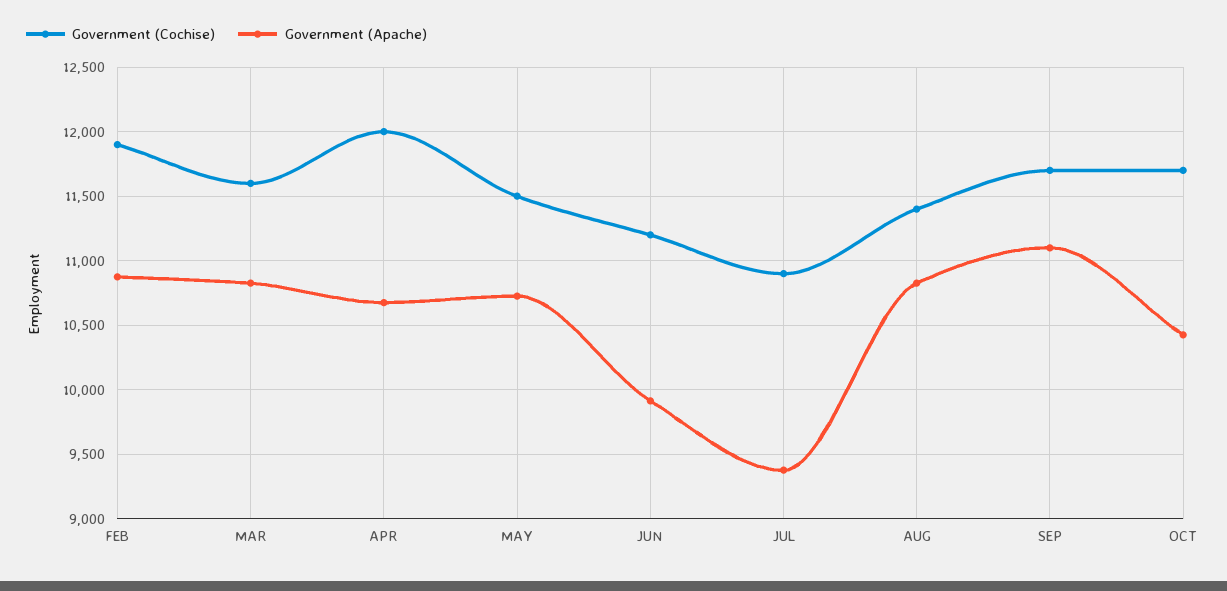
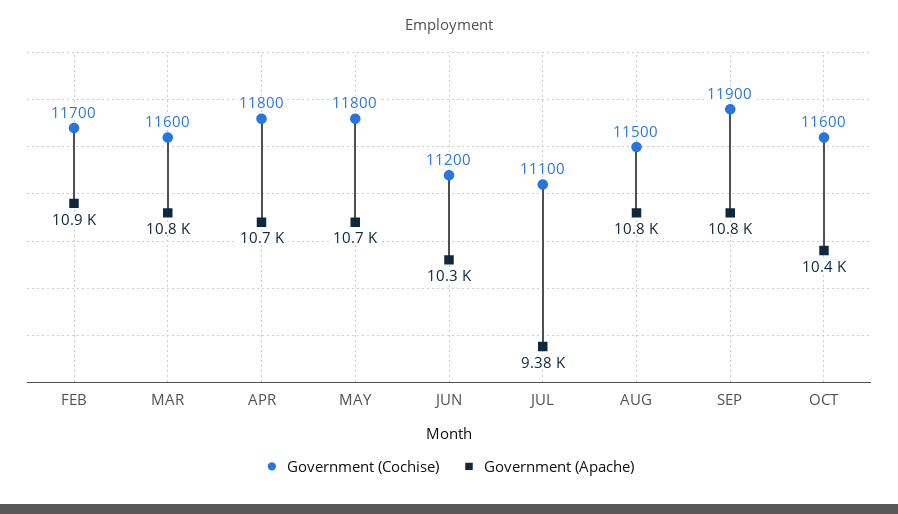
  {
    "Government (Cochise)": {
-     "FEB": 11900,
+     "FEB": 11700,
      "MAR": 11600,
-     "APR": 12000,
+     "APR": 11800,
-     "MAY": 11500,
+     "MAY": 11800,
      "JUN": 11200,
-     "JUL": 10900,
+     "JUL": 11100,
-     "AUG": 11400,
+     "AUG": 11500,
-     "SEP": 11700,
+     "SEP": 11900,
-     "OCT": 11700
+     "OCT": 11600
    },
    "Government (Apache)": {
      "FEB": 10900,
      "MAR": 10800,
      "APR": 10700,
      "MAY": 10700,
-     "JUN": 9900,
+     "JUN": 10300,
      "JUL": 9380,
      "AUG": 10800,
-     "SEP": 11100,
+     "SEP": 10800,
      "OCT": 10400
    }
  }

